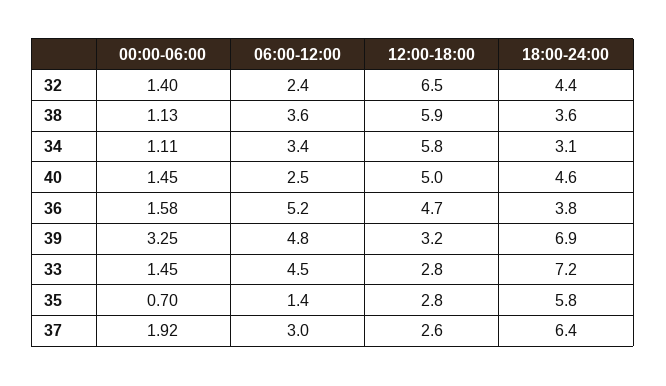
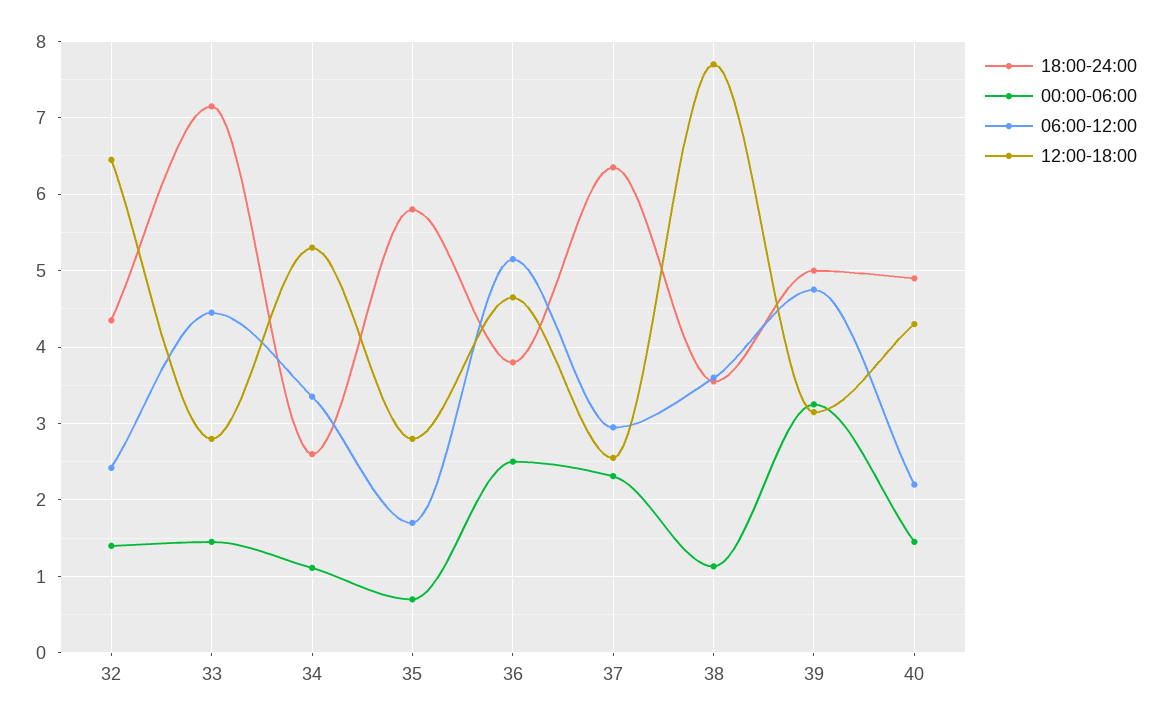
  {
    "00:00-06:00": {
      "32": 1.4,
      "38": 1.13,
      "34": 1.11,
      "40": 1.45,
-     "36": 1.58,
+     "36": 2.5,
      "39": 3.25,
      "33": 1.45,
      "35": 0.7,
-     "37": 1.92
+     "37": 2.3
    },
    "06:00-12:00": {
      "32": 2.4,
      "38": 3.6,
      "34": 3.4,
-     "40": 2.5,
+     "40": 2.2,
      "36": 5.2,
      "39": 4.8,
      "33": 4.5,
-     "35": 1.4,
+     "35": 1.7,
      "37": 3
    },
    "12:00-18:00": {
      "32": 6.5,
-     "38": 5.9,
+     "38": 7.7,
-     "34": 5.8,
+     "34": 5.3,
-     "40": 5,
+     "40": 4.3,
      "36": 4.7,
      "39": 3.2,
      "33": 2.8,
      "35": 2.8,
      "37": 2.6
    },
    "18:00-24:00": {
      "32": 4.4,
      "38": 3.6,
-     "34": 3.1,
+     "34": 2.6,
-     "40": 4.6,
+     "40": 4.9,
      "36": 3.8,
-     "39": 6.9,
+     "39": 5,
      "33": 7.2,
      "35": 5.8,
      "37": 6.4
    }
  }

